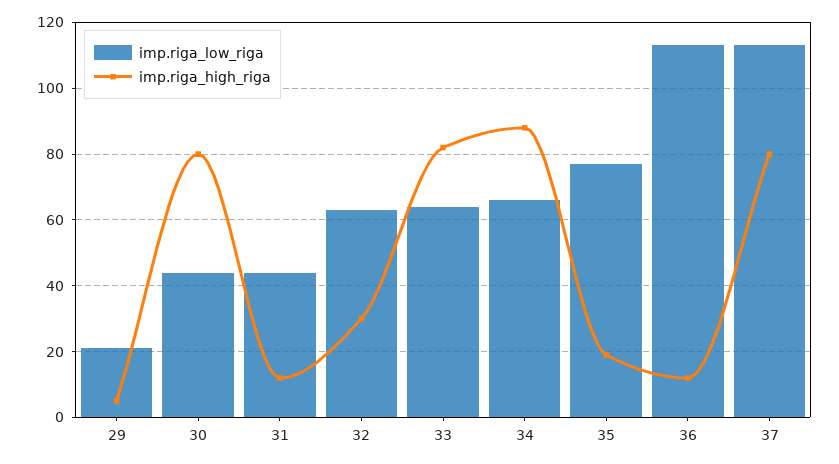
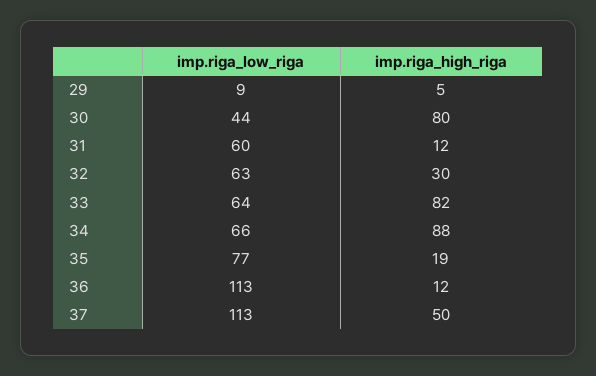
  {
    "imp.riga_low_riga": {
-     "29": 20,
+     "29": 9,
      "30": 44,
-     "31": 45,
+     "31": 60,
      "32": 63,
      "33": 64,
      "34": 66,
      "35": 77,
      "36": 113,
      "37": 113
    },
    "imp.riga_high_riga": {
      "29": 5,
      "30": 80,
      "31": 12,
      "32": 30,
      "33": 82,
      "34": 88,
      "35": 19,
      "36": 12,
-     "37": 80
+     "37": 50
    }
  }

